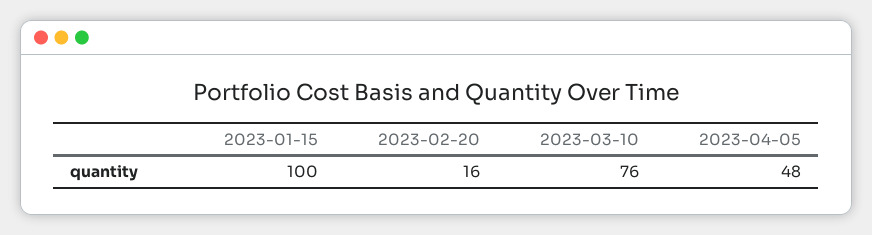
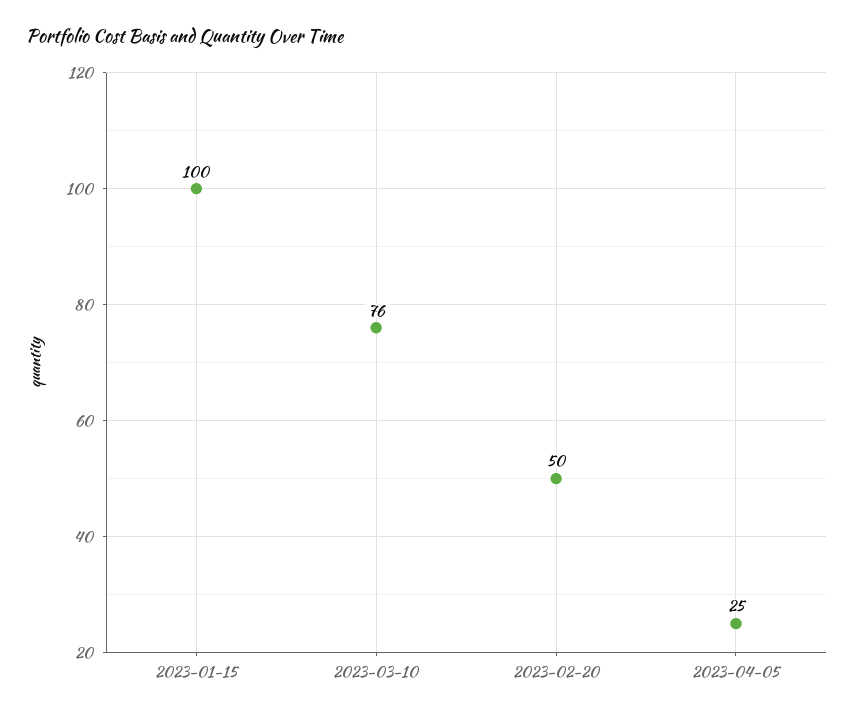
  {
    "2023-01-15": 100,
-   "2023-02-20": 16,
+   "2023-02-20": 50,
    "2023-03-10": 76,
-   "2023-04-05": 48
+   "2023-04-05": 25
  }

